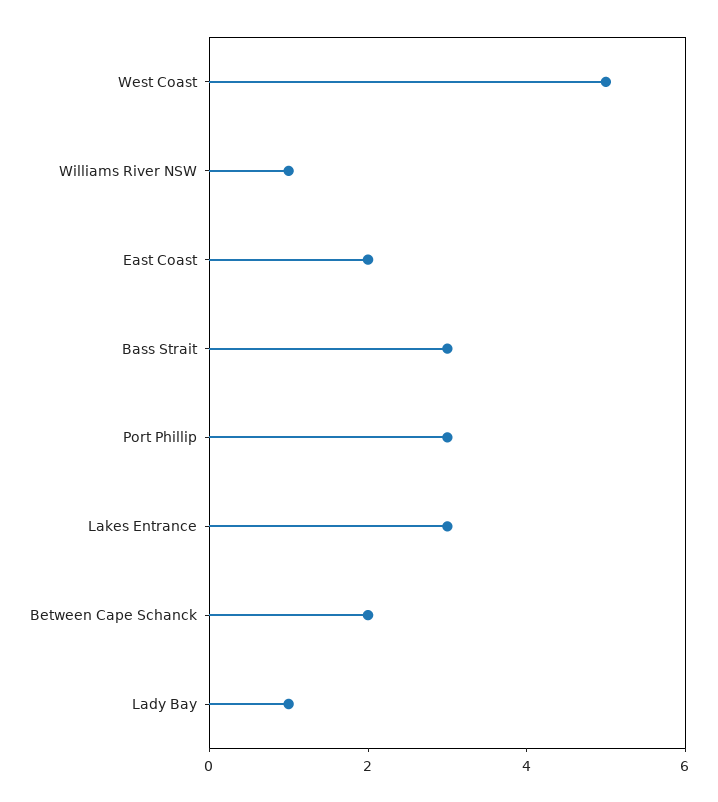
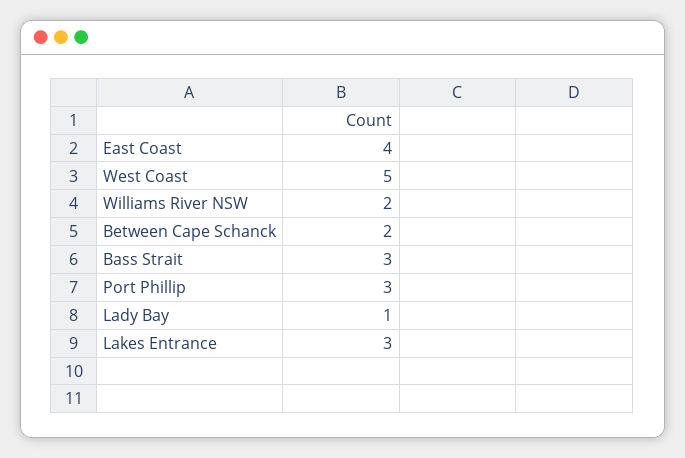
  {
    "West Coast": 5,
-   "Williams River NSW": 1,
+   "Williams River NSW": 2,
-   "East Coast": 2,
+   "East Coast": 4,
    "Bass Strait": 3,
    "Port Phillip": 3,
    "Lakes Entrance": 3,
    "Between Cape Schanck": 2,
    "Lady Bay": 1
  }

